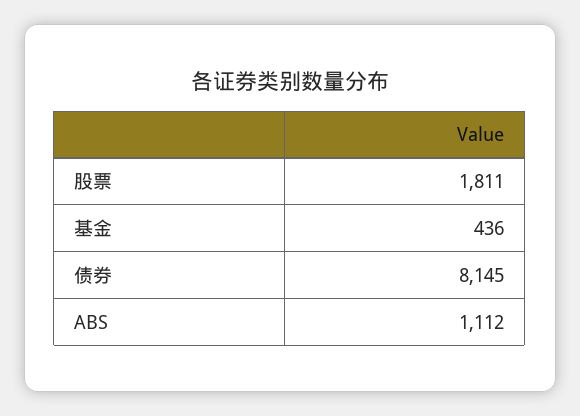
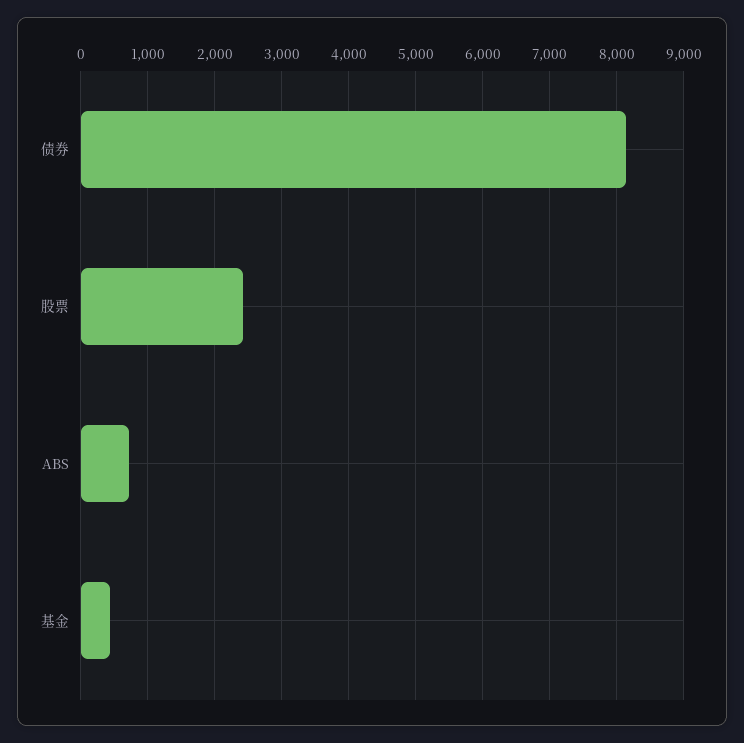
  {
-   "股票": 1811,
+   "股票": 2400,
    "基金": 436,
    "债券": 8145,
-   "ABS": 1112
+   "ABS": 700
  }

